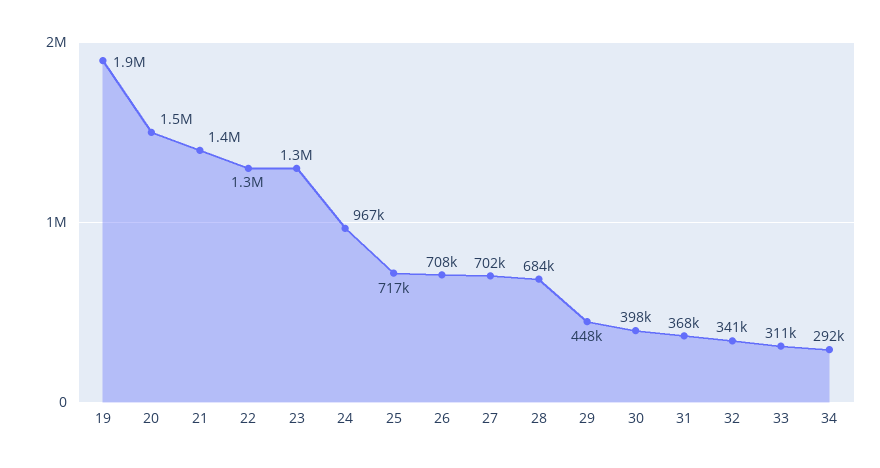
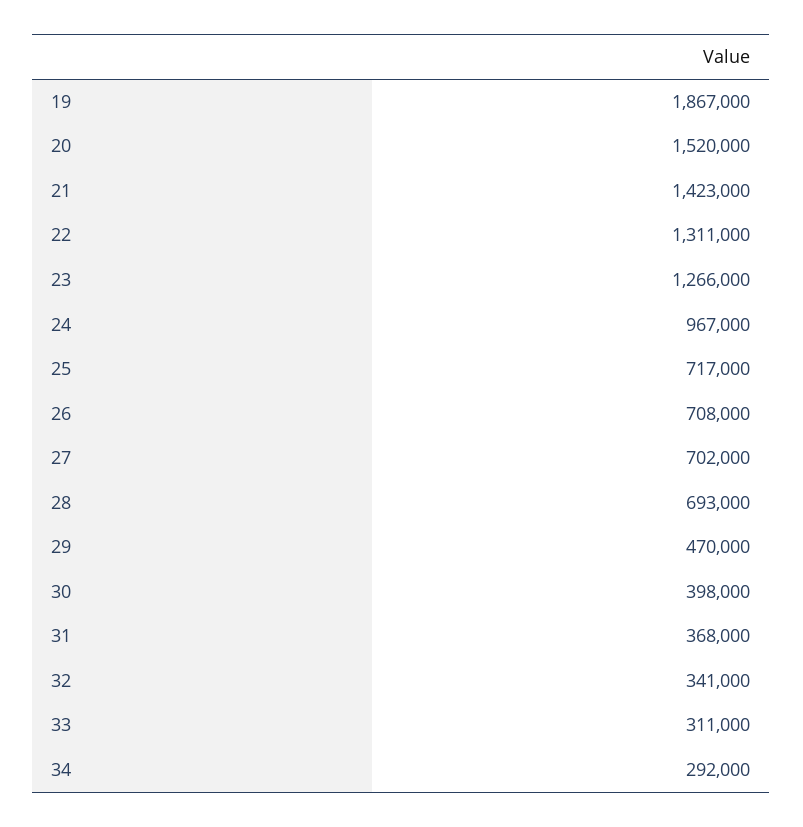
  {
    "19": 1867000,
    "20": 1520000,
    "21": 1423000,
    "22": 1311000,
    "23": 1266000,
    "24": 967000,
    "25": 717000,
    "26": 708000,
    "27": 702000,
-   "28": 684000,
+   "28": 693000,
-   "29": 448000,
+   "29": 470000,
    "30": 398000,
    "31": 368000,
    "32": 341000,
    "33": 311000,
    "34": 292000
  }

